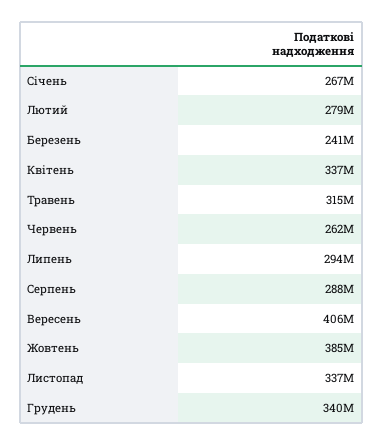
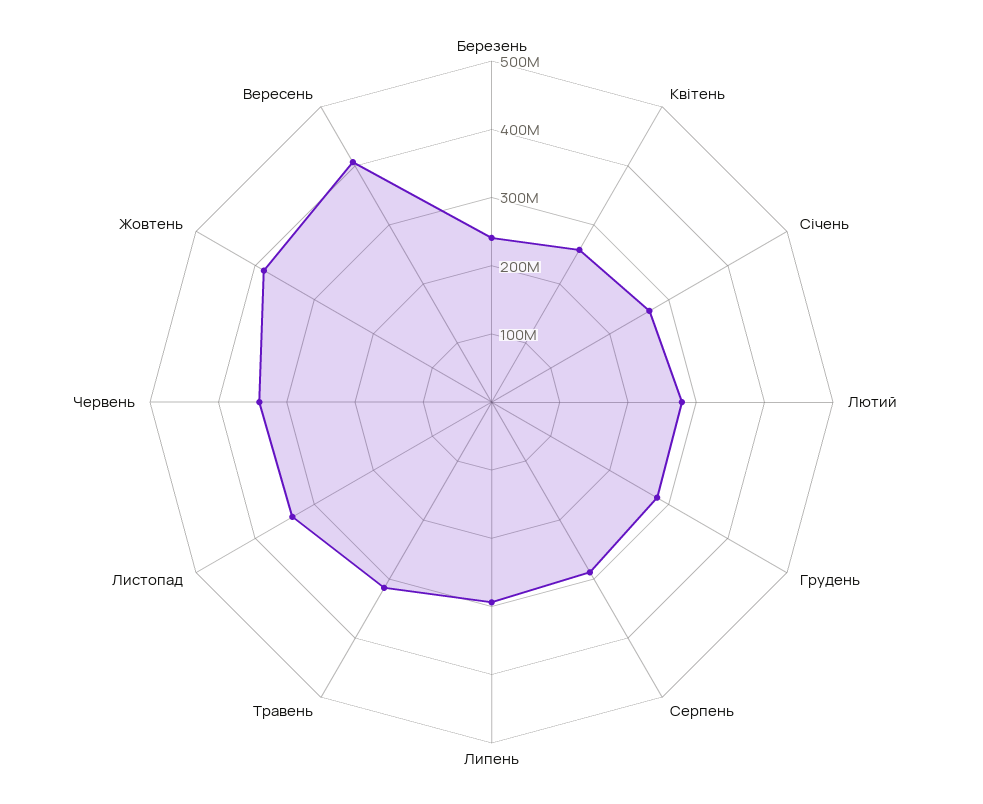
  {
    "Січень": 267000000,
    "Лютий": 279000000,
    "Березень": 241000000,
-   "Квітень": 337000000,
+   "Квітень": 260000000,
    "Травень": 315000000,
-   "Червень": 262000000,
+   "Червень": 340000000,
    "Липень": 294000000,
    "Серпень": 288000000,
    "Вересень": 406000000,
    "Жовтень": 385000000,
    "Листопад": 337000000,
-   "Грудень": 340000000
+   "Грудень": 280000000
  }

